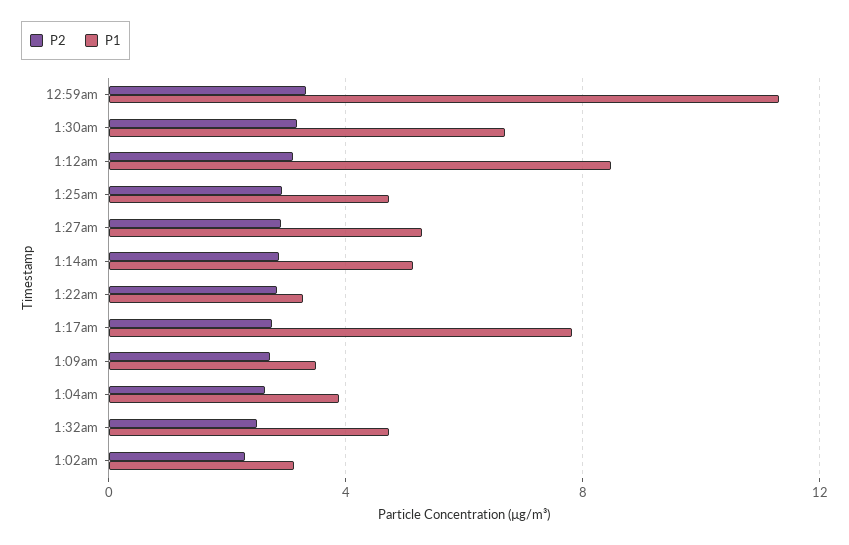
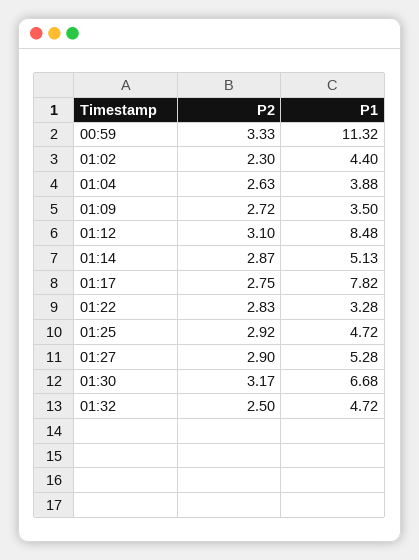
  {
    "P2": {
      "12:59am": 3.33,
      "1:30am": 3.17,
      "1:12am": 3.1,
      "1:25am": 2.92,
      "1:27am": 2.9,
      "1:14am": 2.87,
      "1:22am": 2.83,
      "1:17am": 2.75,
      "1:09am": 2.72,
      "1:04am": 2.63,
      "1:32am": 2.5,
      "1:02am": 2.3
    },
    "P1": {
      "12:59am": 11.32,
      "1:30am": 6.68,
      "1:12am": 8.48,
      "1:25am": 4.72,
      "1:27am": 5.28,
      "1:14am": 5.13,
      "1:22am": 3.28,
      "1:17am": 7.82,
      "1:09am": 3.5,
      "1:04am": 3.88,
      "1:32am": 4.72,
-     "1:02am": 3
+     "1:02am": 4.4
    }
  }

